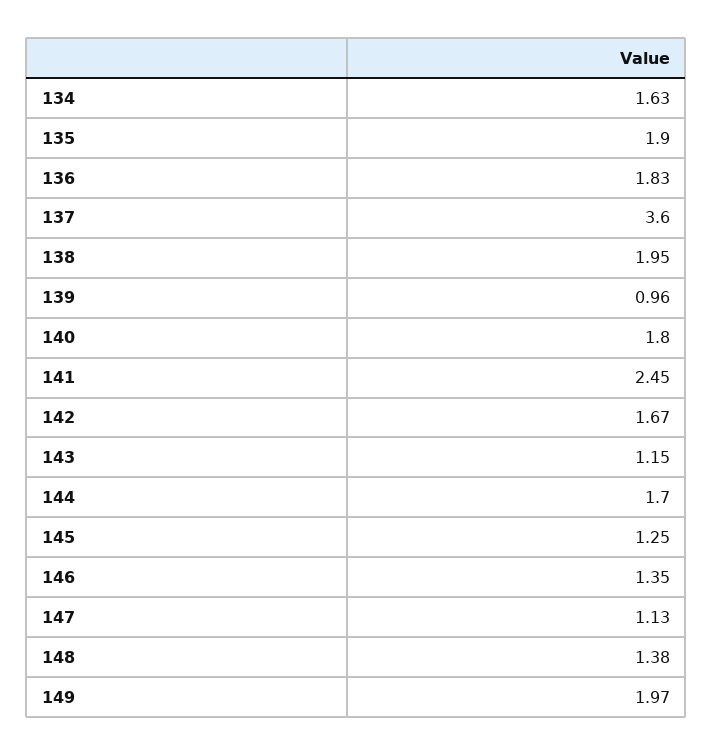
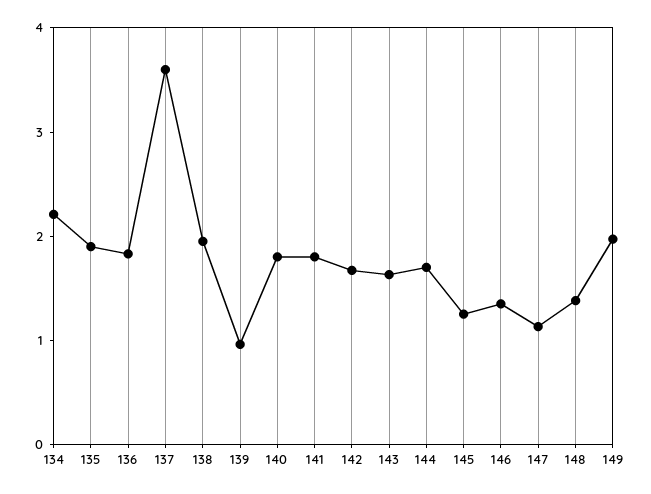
  {
-   "134": 1.63,
+   "134": 2.2,
    "135": 1.9,
    "136": 1.83,
    "137": 3.6,
    "138": 1.95,
    "139": 0.96,
    "140": 1.8,
-   "141": 2.45,
+   "141": 1.8,
    "142": 1.67,
-   "143": 1.15,
+   "143": 1.6,
    "144": 1.7,
    "145": 1.25,
    "146": 1.35,
    "147": 1.13,
    "148": 1.38,
    "149": 1.97
  }

